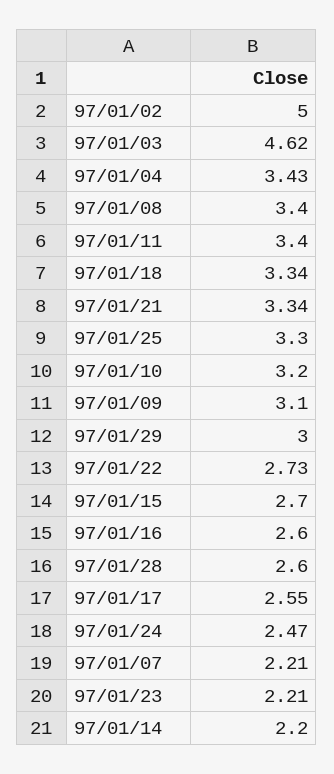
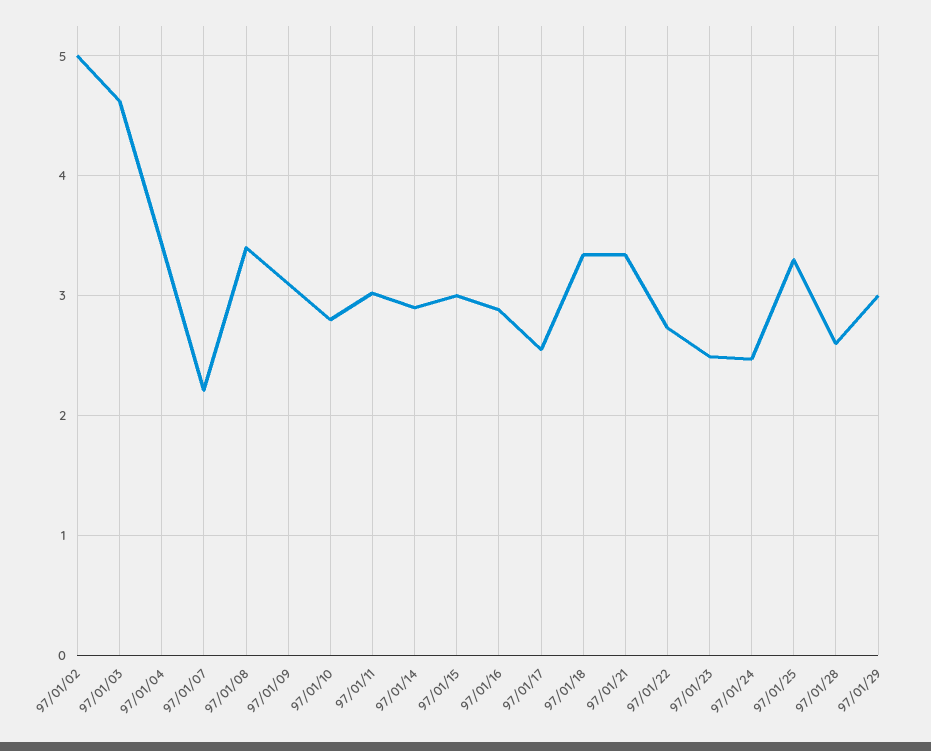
  {
    "97/01/02": 5,
    "97/01/03": 4.62,
    "97/01/04": 3.43,
    "97/01/08": 3.4,
-   "97/01/11": 3.4,
+   "97/01/11": 3,
    "97/01/18": 3.34,
    "97/01/21": 3.34,
    "97/01/25": 3.3,
-   "97/01/10": 3.2,
+   "97/01/10": 2.8,
    "97/01/09": 3.1,
    "97/01/29": 3,
    "97/01/22": 2.73,
-   "97/01/15": 2.7,
+   "97/01/15": 3,
-   "97/01/16": 2.6,
+   "97/01/16": 2.9,
    "97/01/28": 2.6,
    "97/01/17": 2.55,
    "97/01/24": 2.47,
    "97/01/07": 2.21,
-   "97/01/23": 2.21,
+   "97/01/23": 2.5,
-   "97/01/14": 2.2
+   "97/01/14": 2.9
  }

